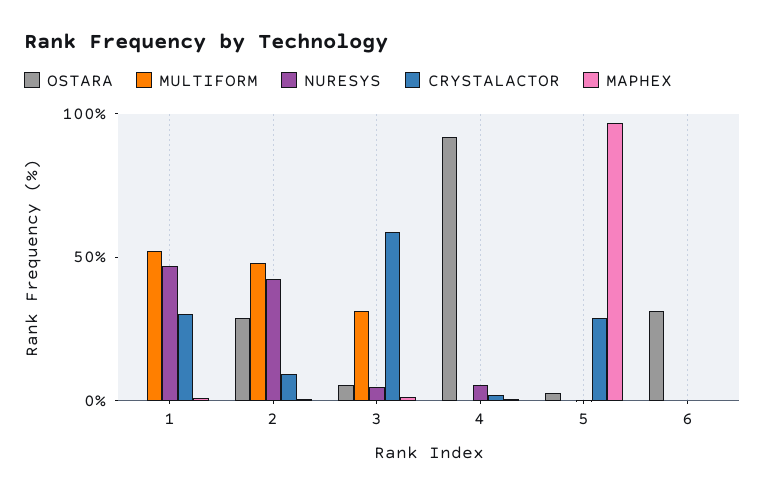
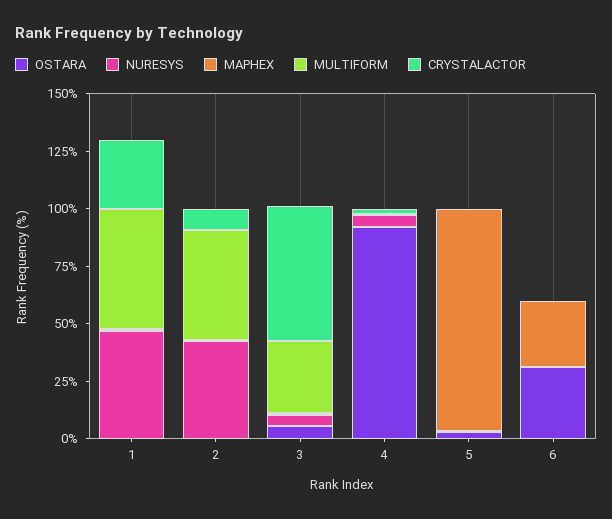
  {
    "OSTARA": {
      "1": 0,
-     "2": 30,
+     "2": 0,
      "3": 5,
      "4": 90,
      "5": 5,
      "6": 30
    },
    "MULTIFORM": {
      "1": 50,
      "2": 50,
      "3": 30,
      "4": 0,
      "5": 0,
      "6": 0
    },
    "NURESYS": {
      "1": 45,
      "2": 40,
      "3": 5,
      "4": 5,
      "5": 0,
      "6": 0
    },
    "CRYSTALACTOR": {
      "1": 30,
      "2": 10,
      "3": 60,
      "4": 0,
-     "5": 30,
+     "5": 0,
      "6": 0
    },
    "MAPHEX": {
      "1": 0,
      "2": 0,
      "3": 0,
      "4": 0,
      "5": 95,
-     "6": 0
+     "6": 30
    }
  }

